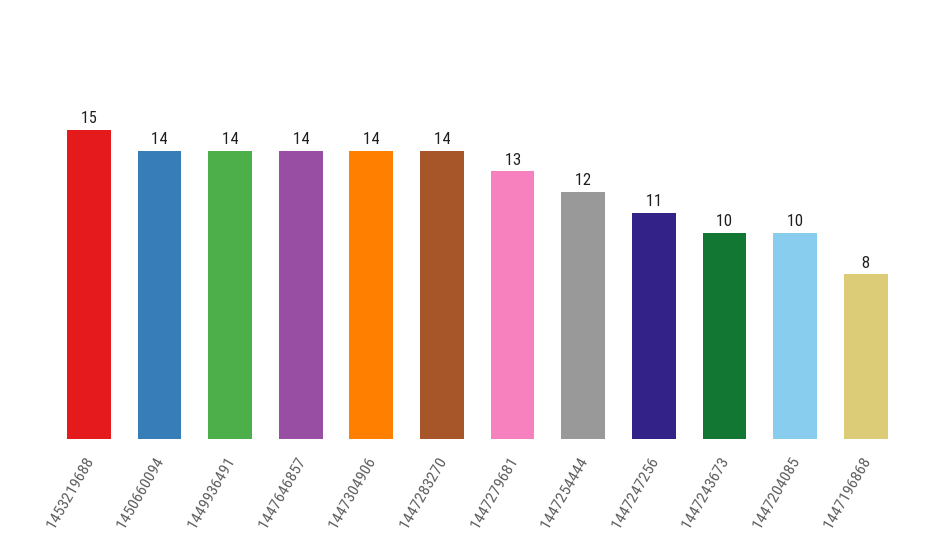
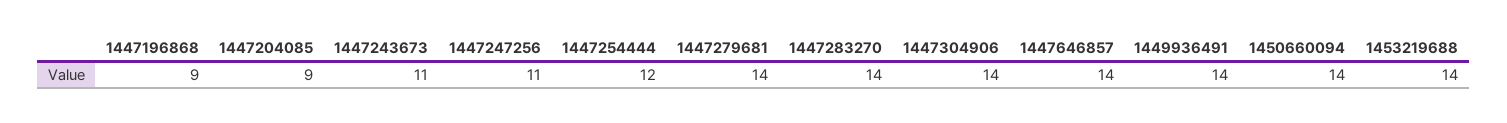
  {
-   "1453219688": 15,
+   "1453219688": 14,
    "1450660094": 14,
    "1449936491": 14,
    "1447646857": 14,
    "1447304906": 14,
    "1447283270": 14,
-   "1447279681": 13,
+   "1447279681": 14,
    "1447254444": 12,
    "1447247256": 11,
-   "1447243673": 10,
+   "1447243673": 11,
-   "1447204085": 10,
+   "1447204085": 9,
-   "1447196868": 8
+   "1447196868": 9
  }

